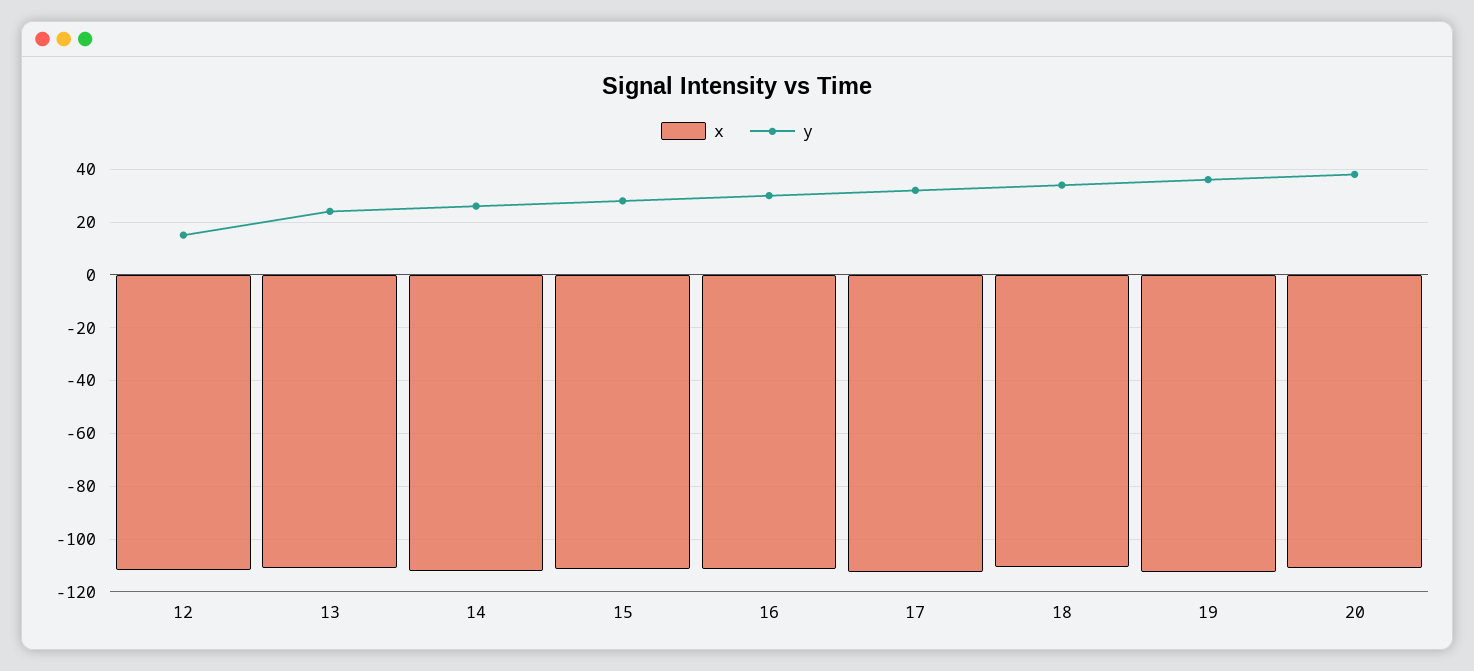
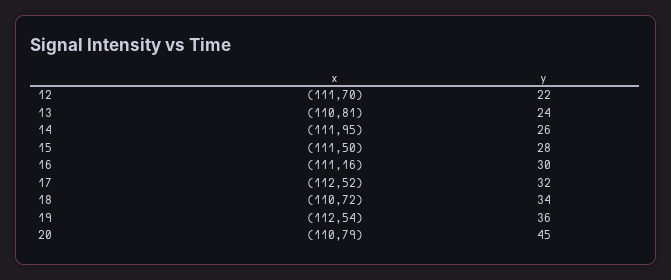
  {
    "x": {
      "12": -111.7,
      "13": -110.81,
      "14": -111.95,
      "15": -111.5,
      "16": -111.16,
      "17": -112.52,
      "18": -110.72,
      "19": -112.54,
      "20": -110.79
    },
    "y": {
-     "12": 15,
+     "12": 22,
      "13": 24,
      "14": 26,
      "15": 28,
      "16": 30,
      "17": 32,
      "18": 34,
      "19": 36,
-     "20": 37.5
+     "20": 45
    }
  }

